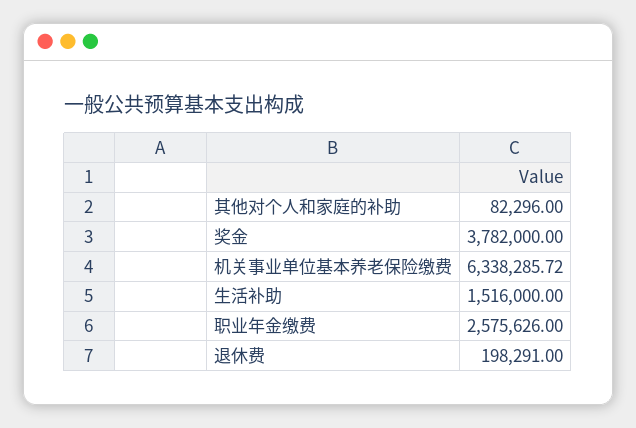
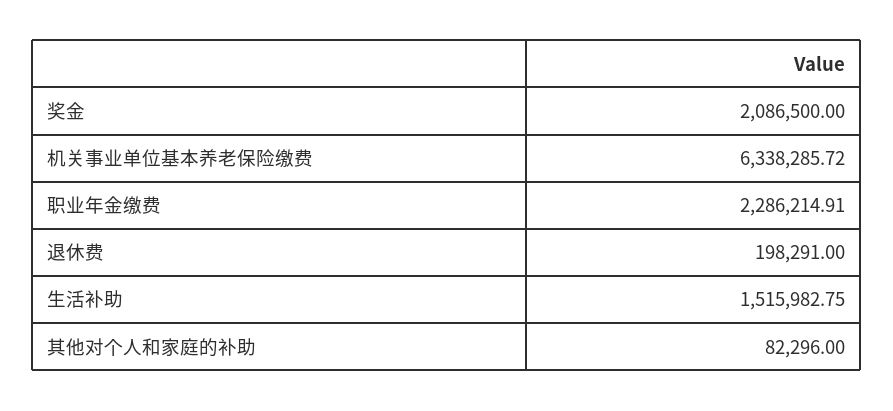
  {
    "其他对个人和家庭的补助": 82296,
-   "奖金": 3782000,
+   "奖金": 2086500,
    "机关事业单位基本养老保险缴费": 6338285.72,
-   "生活补助": 1516000,
+   "生活补助": 1515982.75,
-   "职业年金缴费": 2575626,
+   "职业年金缴费": 2286214.91,
    "退休费": 198291
  }

